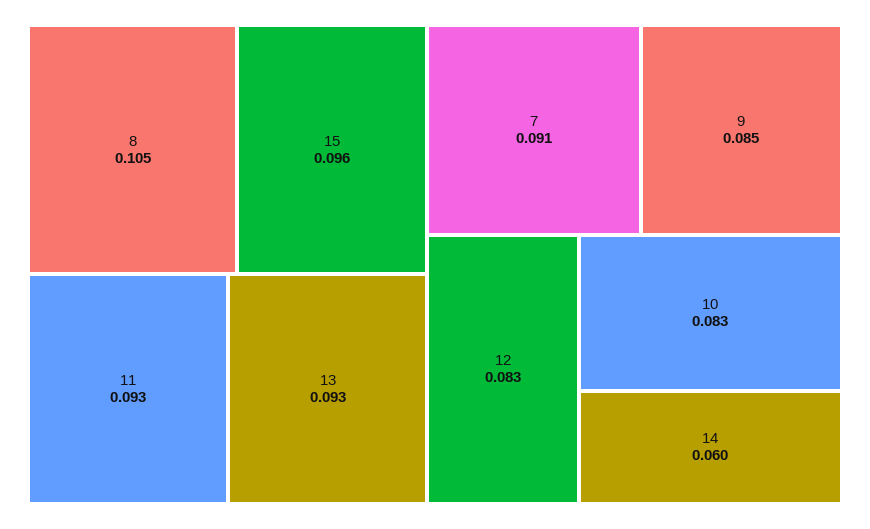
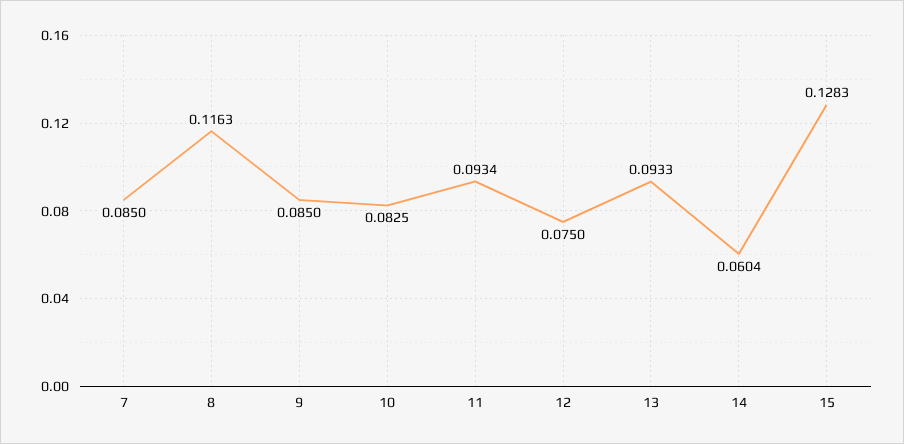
  {
-   "8": 0.105,
+   "8": 0.1163,
-   "15": 0.096,
+   "15": 0.1283,
    "11": 0.0934,
    "13": 0.0933,
-   "7": 0.091,
+   "7": 0.085,
    "9": 0.085,
-   "12": 0.083,
+   "12": 0.075,
    "10": 0.0825,
    "14": 0.0604
  }

